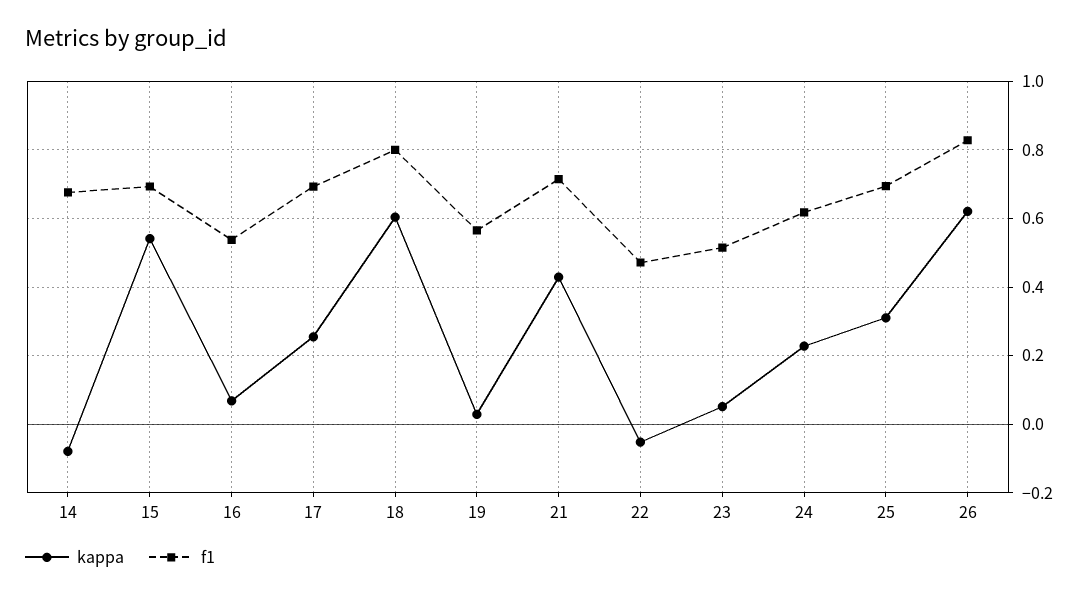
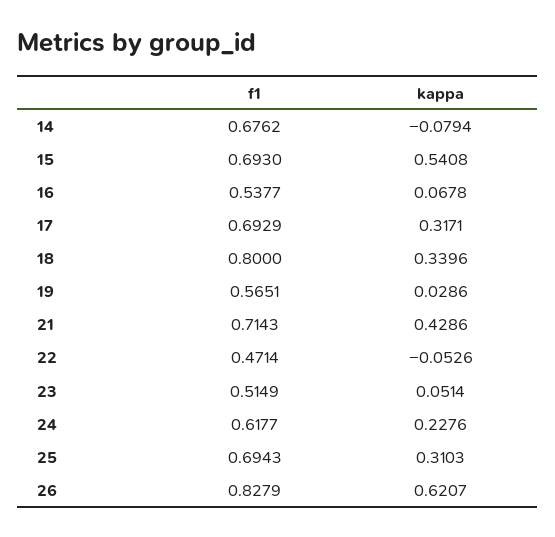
  {
    "kappa": {
      "14": -0.0794,
      "15": 0.5408,
      "16": 0.0678,
-     "17": 0.26,
+     "17": 0.3171,
-     "18": 0.6,
+     "18": 0.3396,
      "19": 0.0286,
      "21": 0.4286,
      "22": -0.0526,
      "23": 0.0514,
      "24": 0.2276,
      "25": 0.3103,
      "26": 0.6207
    },
    "f1": {
      "14": 0.6762,
      "15": 0.693,
      "16": 0.5377,
      "17": 0.6929,
      "18": 0.8,
      "19": 0.5651,
      "21": 0.7143,
      "22": 0.4714,
      "23": 0.5149,
      "24": 0.6177,
      "25": 0.6943,
      "26": 0.8279
    }
  }

